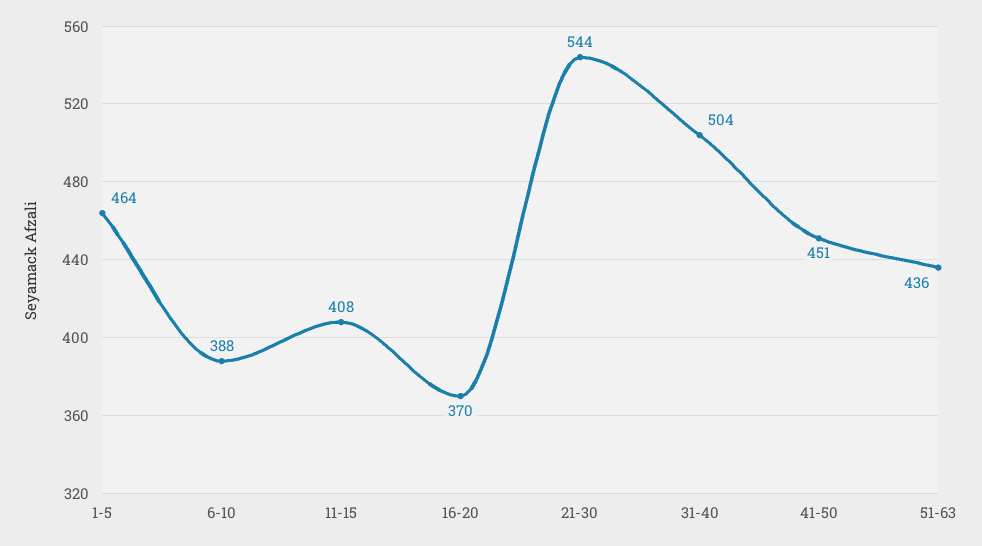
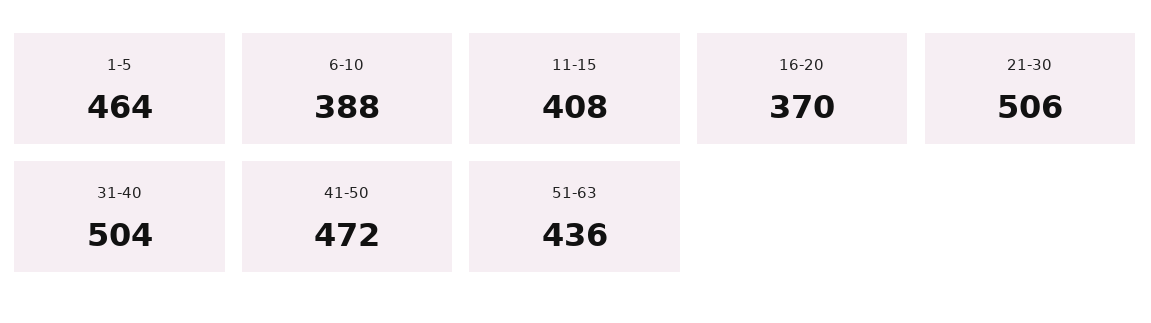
  {
    "1-5": 464,
    "6-10": 388,
    "11-15": 408,
    "16-20": 370,
-   "21-30": 544,
+   "21-30": 506,
    "31-40": 504,
-   "41-50": 451,
+   "41-50": 472,
    "51-63": 436
  }

